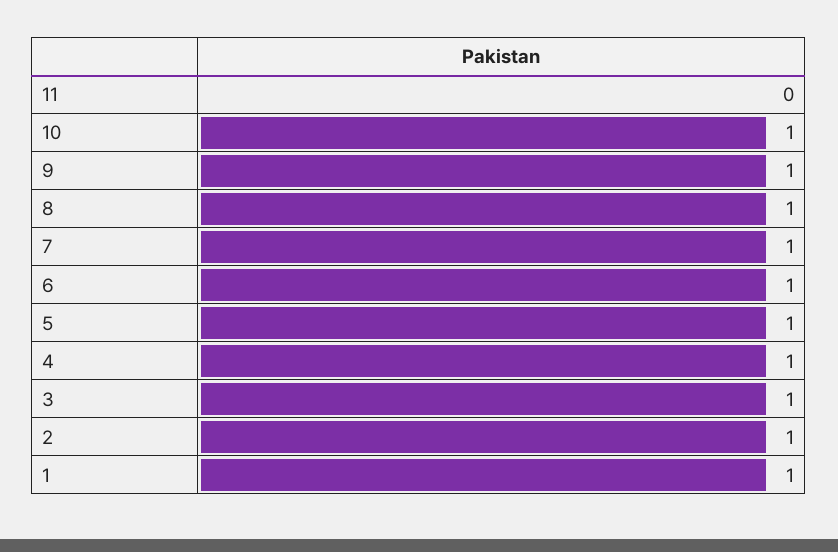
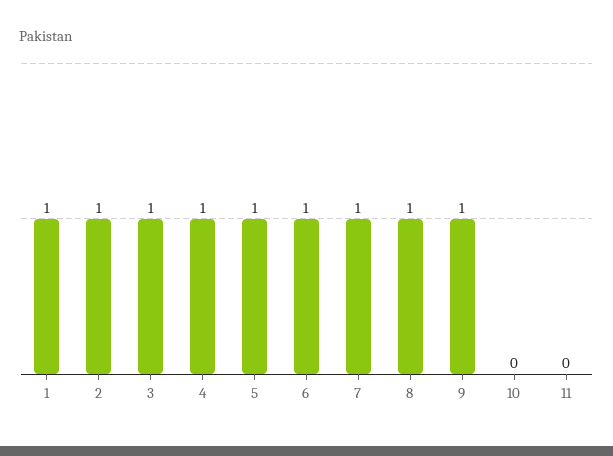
  {
    "11": 0,
-   "10": 1,
+   "10": 0,
    "9": 1,
    "8": 1,
    "7": 1,
    "6": 1,
    "5": 1,
    "4": 1,
    "3": 1,
    "2": 1,
    "1": 1
  }

